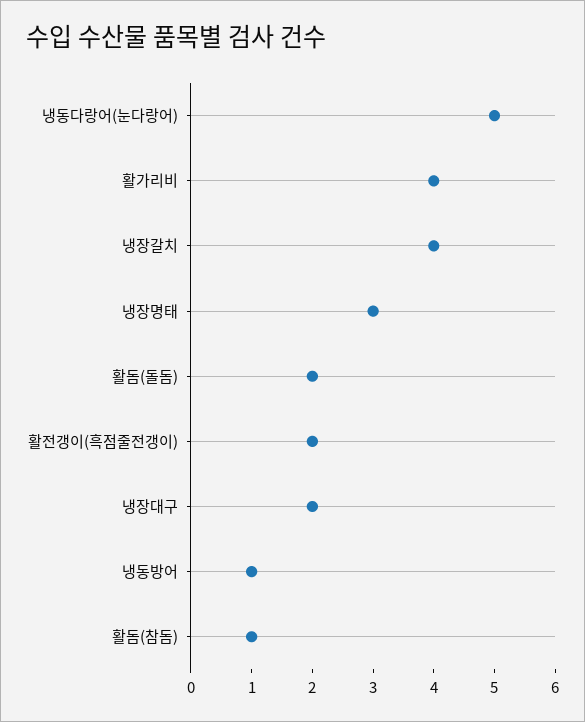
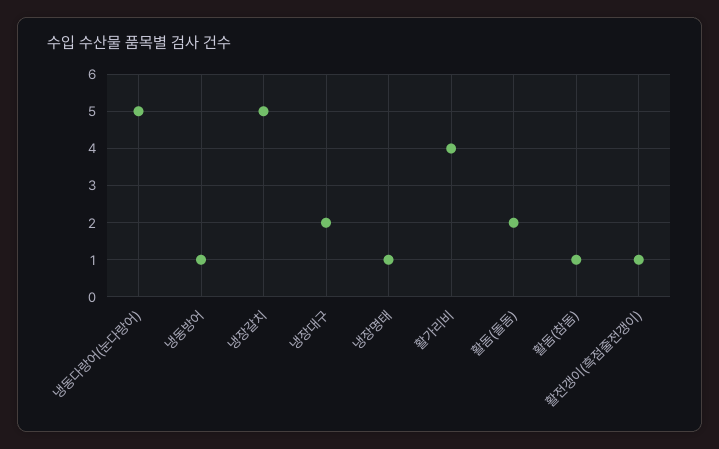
  {
    "냉동다랑어(눈다랑어)": 5,
    "활가리비": 4,
-   "냉장갈치": 4,
+   "냉장갈치": 5,
-   "냉장명태": 3,
+   "냉장명태": 1,
    "활돔(돌돔)": 2,
-   "활전갱이(흑점줄전갱이)": 2,
+   "활전갱이(흑점줄전갱이)": 1,
    "냉장대구": 2,
    "냉동방어": 1,
    "활돔(참돔)": 1
  }

